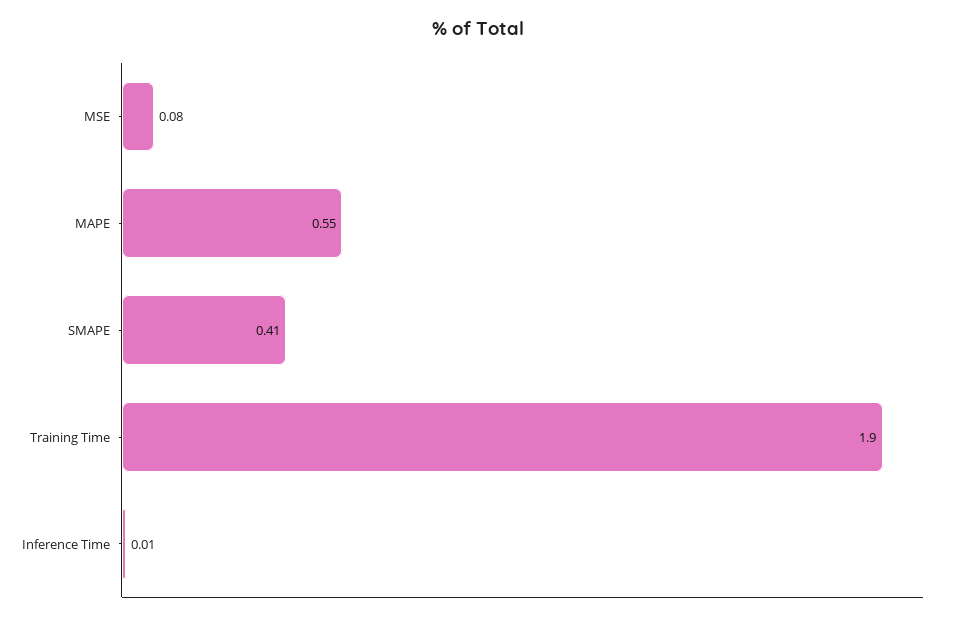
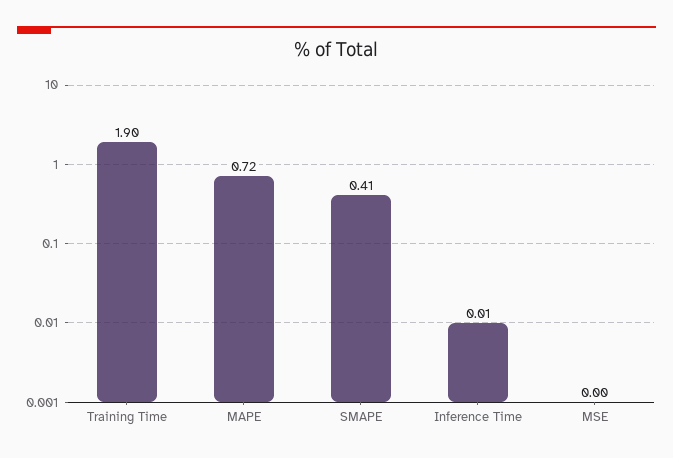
  {
-   "MSE": 0.08,
+   "MSE": 0,
-   "MAPE": 0.55,
+   "MAPE": 0.72,
    "SMAPE": 0.41,
    "Training Time": 1.9,
    "Inference Time": 0.01
  }

